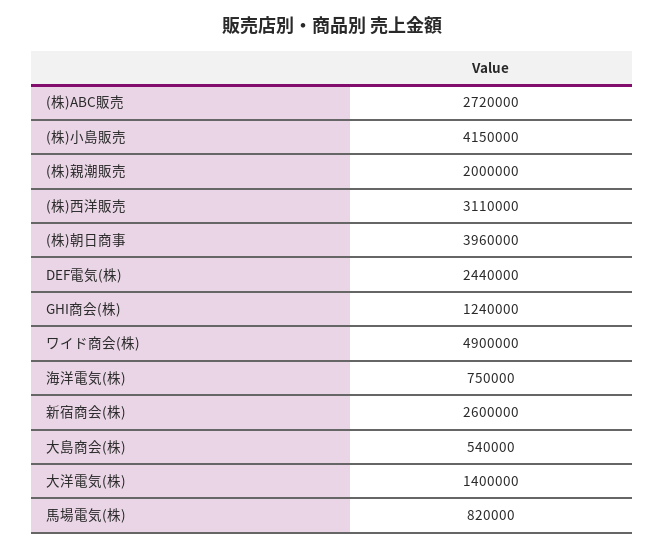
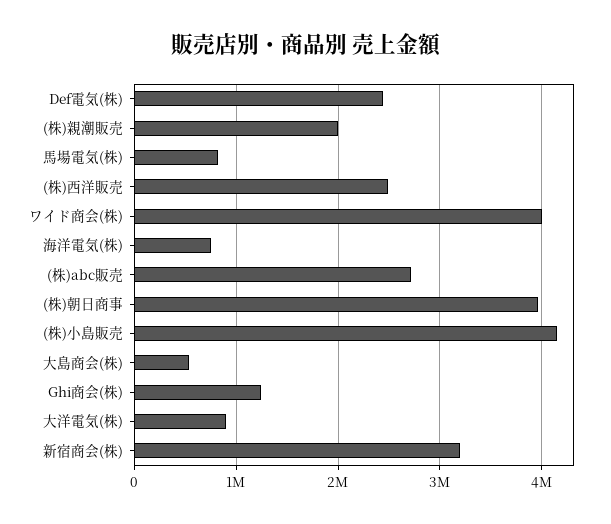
  {
    "(株)ABC販売": 2720000,
    "(株)小島販売": 4150000,
    "(株)親潮販売": 2000000,
-   "(株)西洋販売": 3110000,
+   "(株)西洋販売": 2500000,
    "(株)朝日商事": 3960000,
    "DEF電気(株)": 2440000,
    "GHI商会(株)": 1240000,
-   "ワイド商会(株)": 4900000,
+   "ワイド商会(株)": 4000000,
    "海洋電気(株)": 750000,
-   "新宿商会(株)": 2600000,
+   "新宿商会(株)": 3200000,
    "大島商会(株)": 540000,
-   "大洋電気(株)": 1400000,
+   "大洋電気(株)": 900000,
    "馬場電気(株)": 820000
  }

